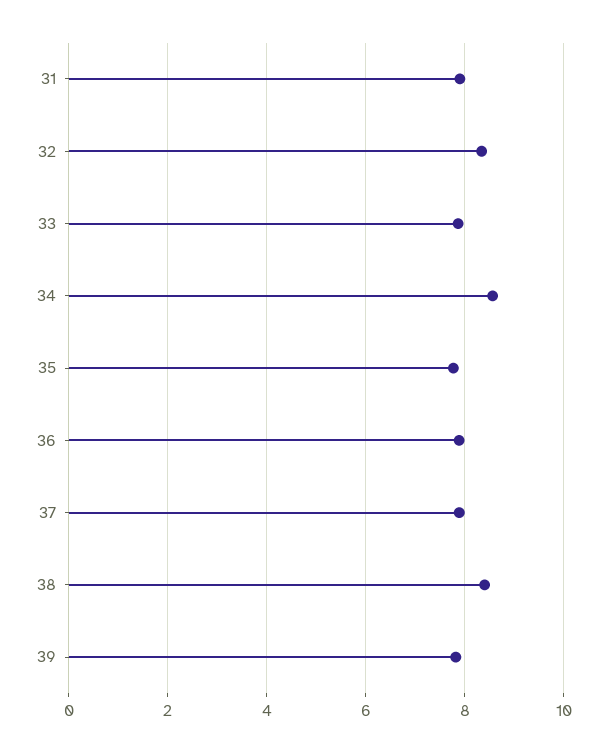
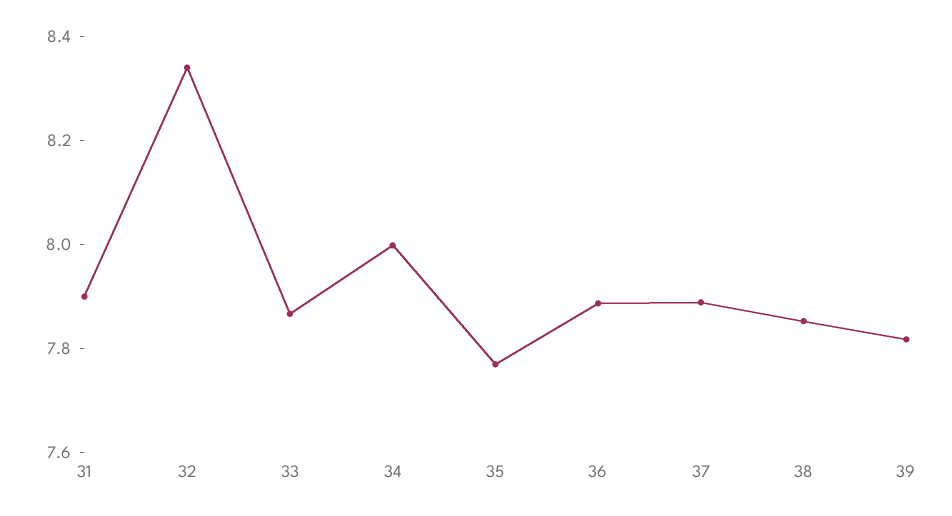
  {
    "31": 7.9,
    "32": 8.35,
    "33": 7.85,
-   "34": 8.6,
+   "34": 8,
    "35": 7.75,
    "36": 7.9,
    "37": 7.9,
-   "38": 8.4,
+   "38": 7.85,
    "39": 7.8
  }

